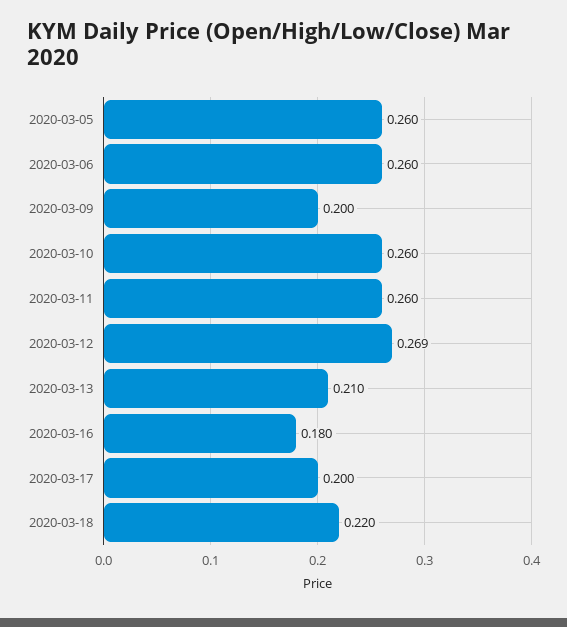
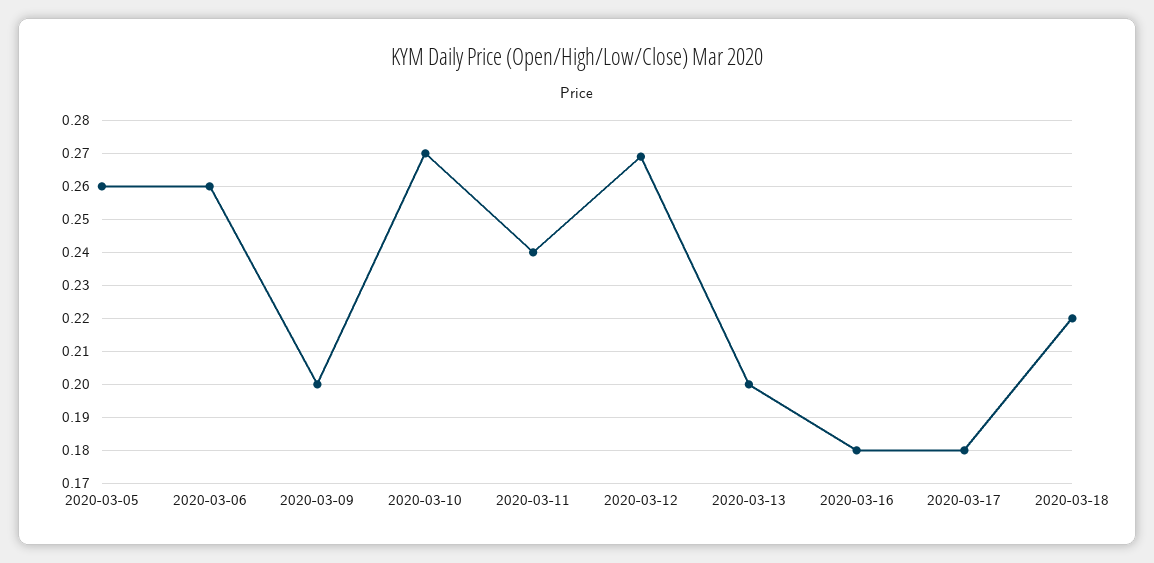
  {
    "2020-03-05": 0.26,
    "2020-03-06": 0.26,
    "2020-03-09": 0.2,
-   "2020-03-10": 0.26,
+   "2020-03-10": 0.27,
-   "2020-03-11": 0.26,
+   "2020-03-11": 0.24,
    "2020-03-12": 0.269,
-   "2020-03-13": 0.21,
+   "2020-03-13": 0.2,
    "2020-03-16": 0.18,
-   "2020-03-17": 0.2,
+   "2020-03-17": 0.18,
    "2020-03-18": 0.22
  }

